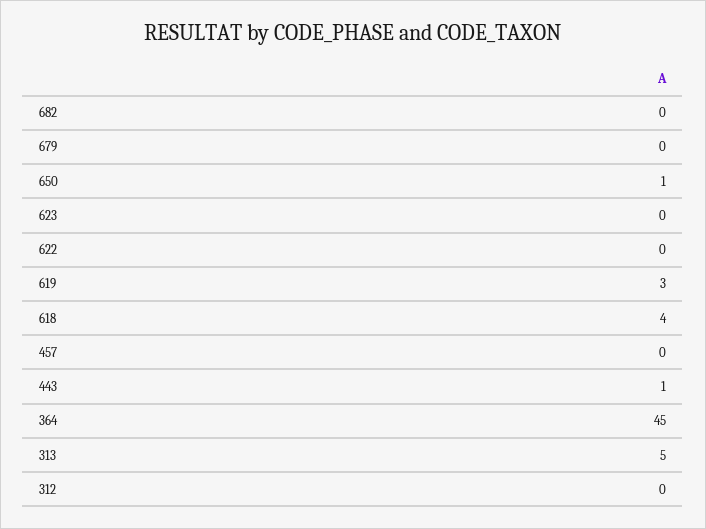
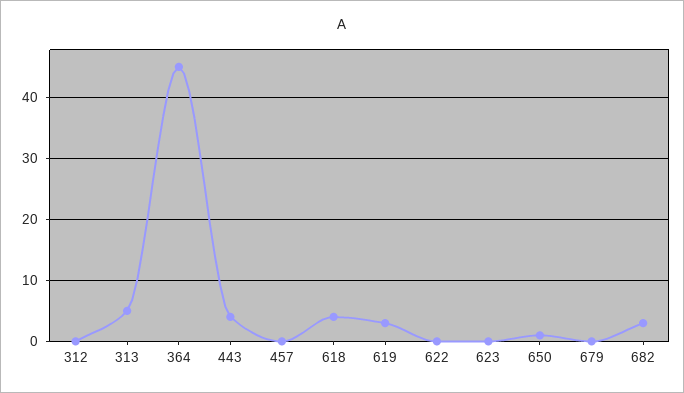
  {
-   "682": 0,
+   "682": 3,
    "679": 0,
    "650": 1,
    "623": 0,
    "622": 0,
    "619": 3,
    "618": 4,
    "457": 0,
-   "443": 1,
+   "443": 4,
    "364": 45,
    "313": 5,
    "312": 0
  }

